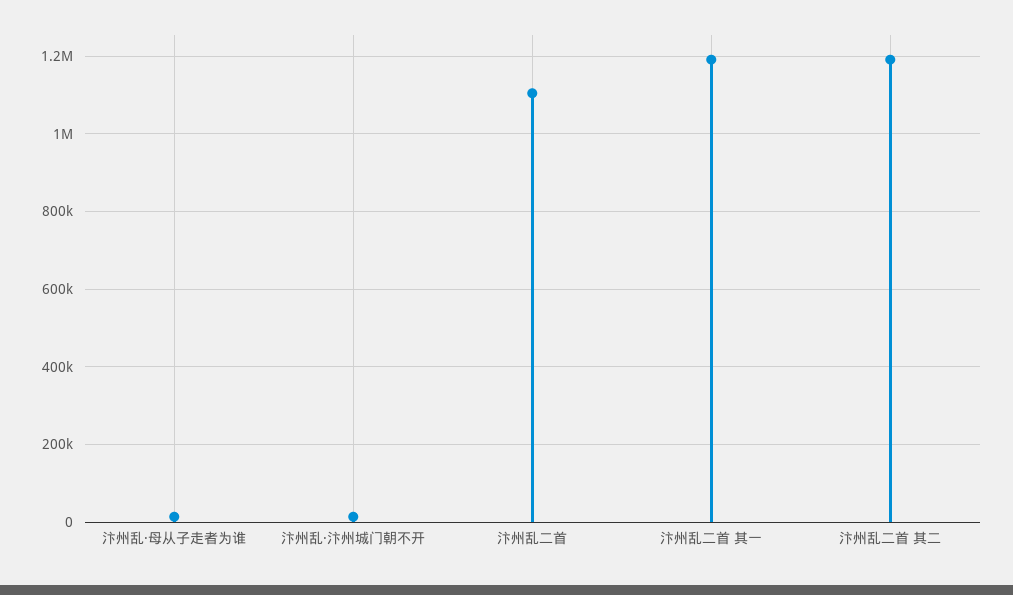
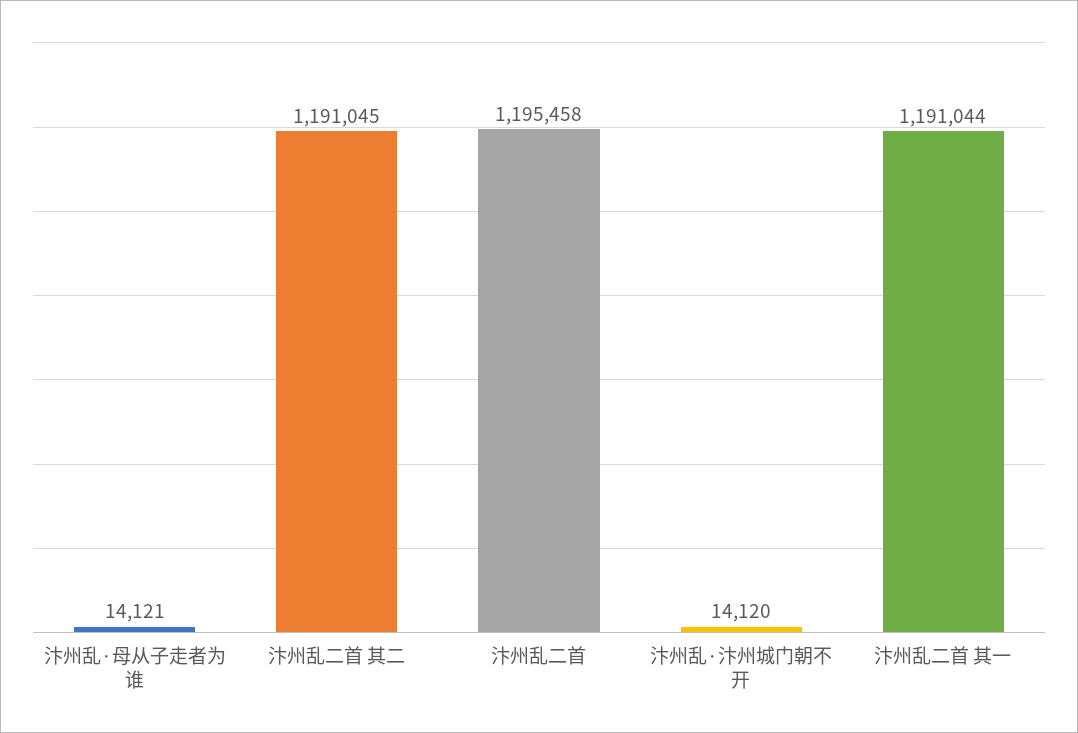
  {
    "汴州乱·母从子走者为谁": 14121,
    "汴州乱·汴州城门朝不开": 14120,
-   "汴州乱二首": 1100000,
+   "汴州乱二首": 1195458,
    "汴州乱二首 其一": 1191044,
    "汴州乱二首 其二": 1191045
  }

